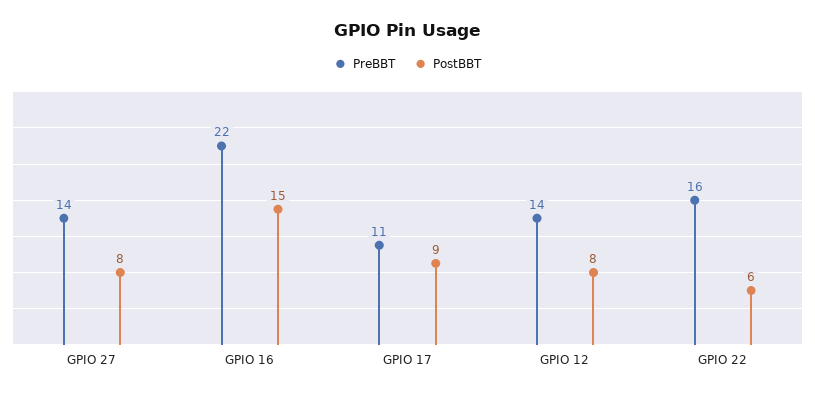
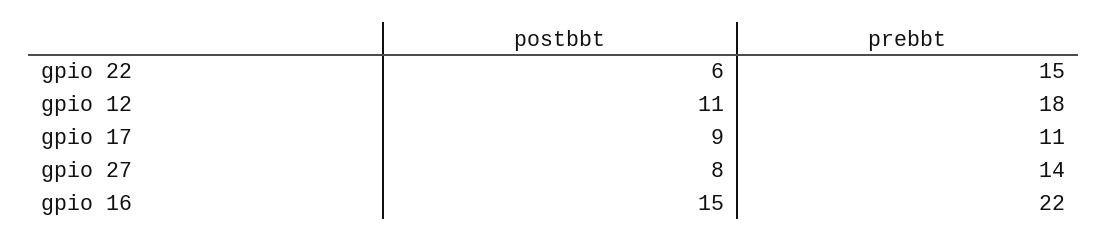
  {
    "PreBBT": {
      "GPIO 27": 14,
      "GPIO 16": 22,
      "GPIO 17": 11,
-     "GPIO 12": 14,
+     "GPIO 12": 18,
-     "GPIO 22": 16
+     "GPIO 22": 15
    },
    "PostBBT": {
      "GPIO 27": 8,
      "GPIO 16": 15,
      "GPIO 17": 9,
-     "GPIO 12": 8,
+     "GPIO 12": 11,
      "GPIO 22": 6
    }
  }

